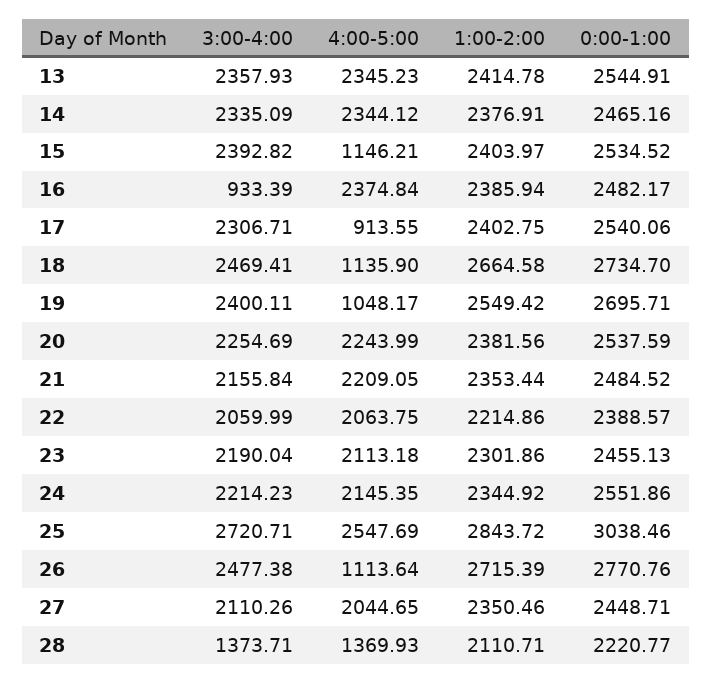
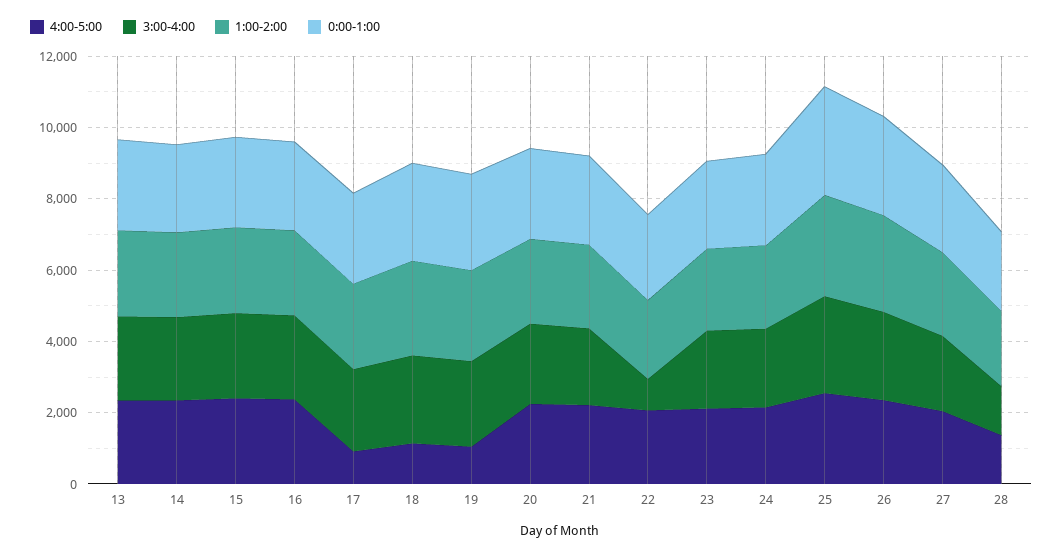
  {
    "3:00-4:00": {
      "13": 2357.93,
      "14": 2335.09,
      "15": 2392.82,
-     "16": 933.39,
+     "16": 2500,
      "17": 2306.71,
      "18": 2469.41,
      "19": 2400.11,
      "20": 2254.69,
      "21": 2155.84,
-     "22": 2059.99,
+     "22": 1000,
      "23": 2190.04,
      "24": 2214.23,
      "25": 2720.71,
      "26": 2477.38,
      "27": 2110.26,
      "28": 1373.71
    },
    "4:00-5:00": {
      "13": 2345.23,
      "14": 2344.12,
-     "15": 1146.21,
+     "15": 2500,
      "16": 2374.84,
      "17": 913.55,
      "18": 1135.9,
      "19": 1048.17,
      "20": 2243.99,
      "21": 2209.05,
      "22": 2063.75,
      "23": 2113.18,
      "24": 2145.35,
      "25": 2547.69,
-     "26": 1113.64,
+     "26": 2500,
      "27": 2044.65,
      "28": 1369.93
    },
    "1:00-2:00": {
      "13": 2414.78,
      "14": 2376.91,
      "15": 2403.97,
      "16": 2385.94,
      "17": 2402.75,
      "18": 2664.58,
      "19": 2549.42,
      "20": 2381.56,
      "21": 2353.44,
      "22": 2214.86,
      "23": 2301.86,
      "24": 2344.92,
      "25": 2843.72,
      "26": 2715.39,
      "27": 2350.46,
      "28": 2110.71
    },
    "0:00-1:00": {
      "13": 2544.91,
      "14": 2465.16,
      "15": 2534.52,
      "16": 2482.17,
      "17": 2540.06,
      "18": 2734.7,
      "19": 2695.71,
      "20": 2537.59,
      "21": 2484.52,
      "22": 2388.57,
      "23": 2455.13,
      "24": 2551.86,
      "25": 3038.46,
      "26": 2770.76,
      "27": 2448.71,
      "28": 2220.77
    }
  }

